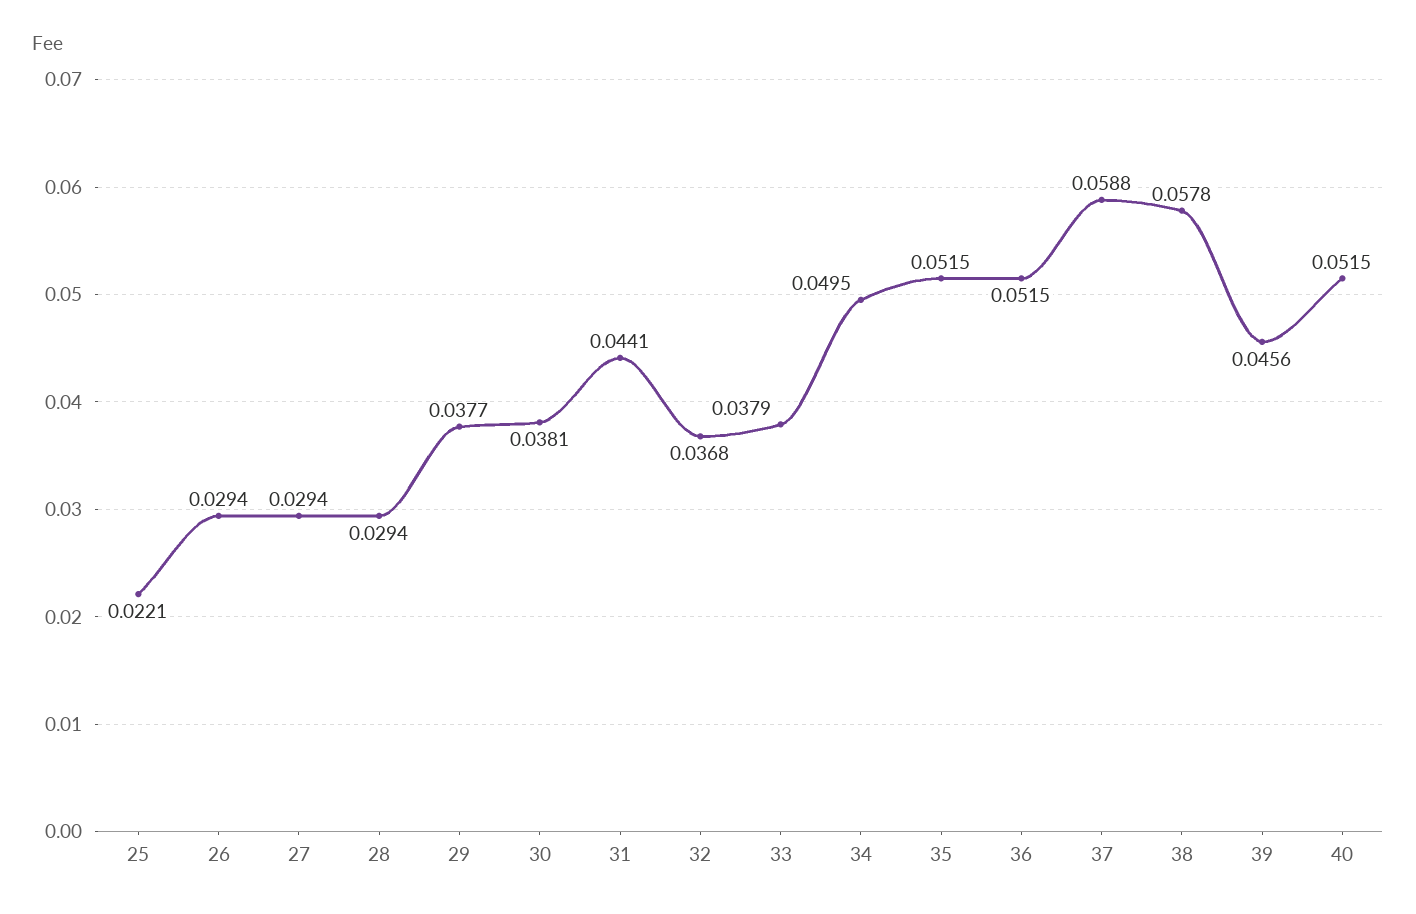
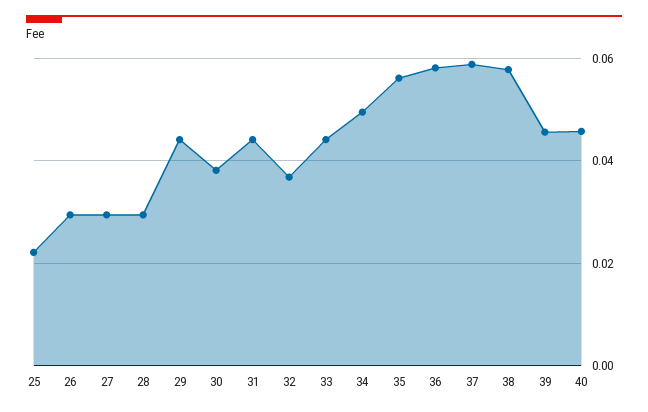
  {
    "25": 0.0221,
    "26": 0.0294,
    "27": 0.0294,
    "28": 0.0294,
-   "29": 0.0377,
+   "29": 0.044,
    "30": 0.0381,
    "31": 0.0441,
    "32": 0.0368,
-   "33": 0.0379,
+   "33": 0.044,
    "34": 0.0495,
-   "35": 0.0515,
+   "35": 0.056,
-   "36": 0.0515,
+   "36": 0.058,
    "37": 0.0588,
    "38": 0.0578,
    "39": 0.0456,
-   "40": 0.0515
+   "40": 0.046
  }

